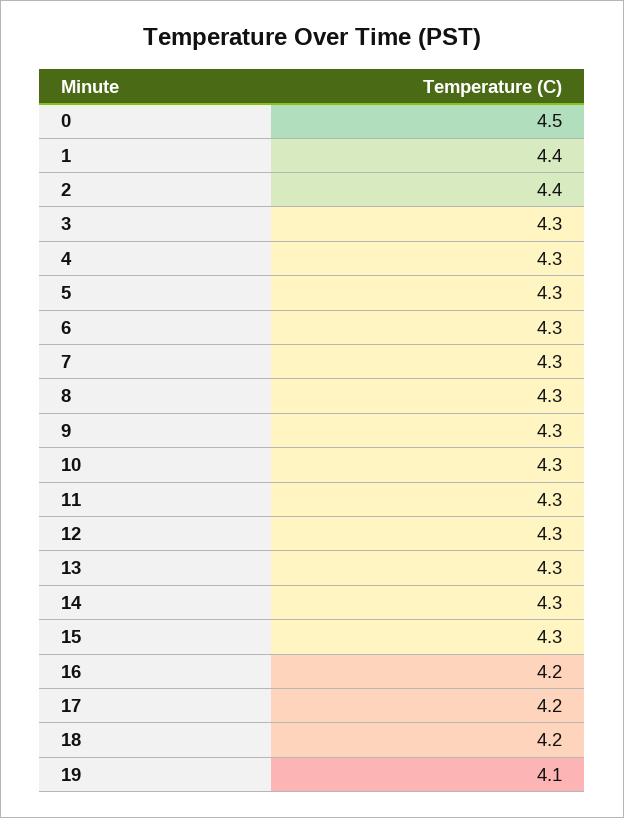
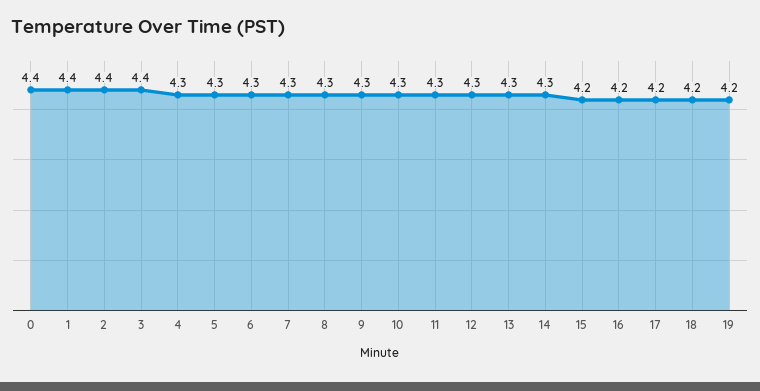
  {
-   "0": 4.5,
+   "0": 4.4,
    "1": 4.4,
    "2": 4.4,
-   "3": 4.3,
+   "3": 4.4,
    "4": 4.3,
    "5": 4.3,
    "6": 4.3,
    "7": 4.3,
    "8": 4.3,
    "9": 4.3,
    "10": 4.3,
    "11": 4.3,
    "12": 4.3,
    "13": 4.3,
    "14": 4.3,
-   "15": 4.3,
+   "15": 4.2,
    "16": 4.2,
    "17": 4.2,
    "18": 4.2,
-   "19": 4.1
+   "19": 4.2
  }

